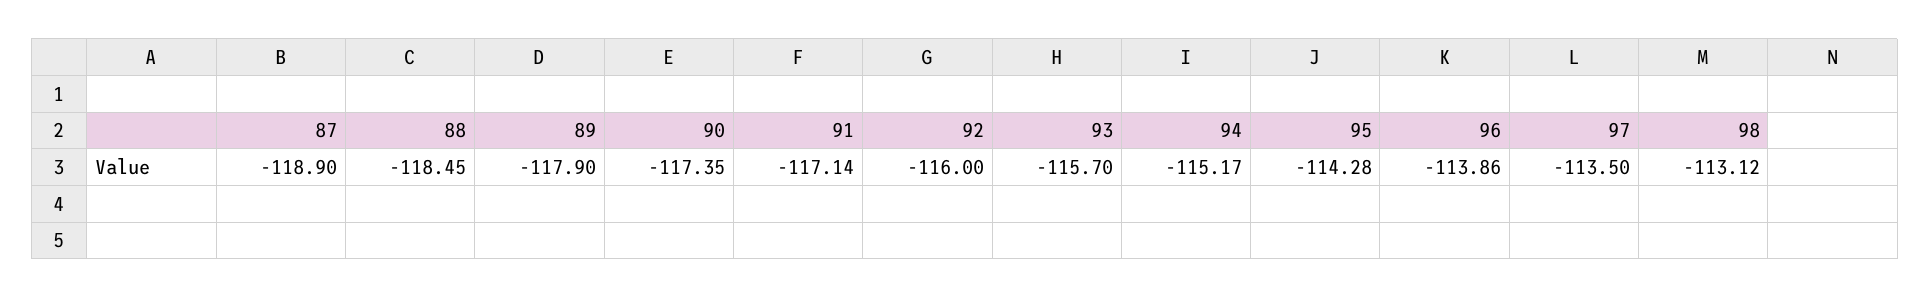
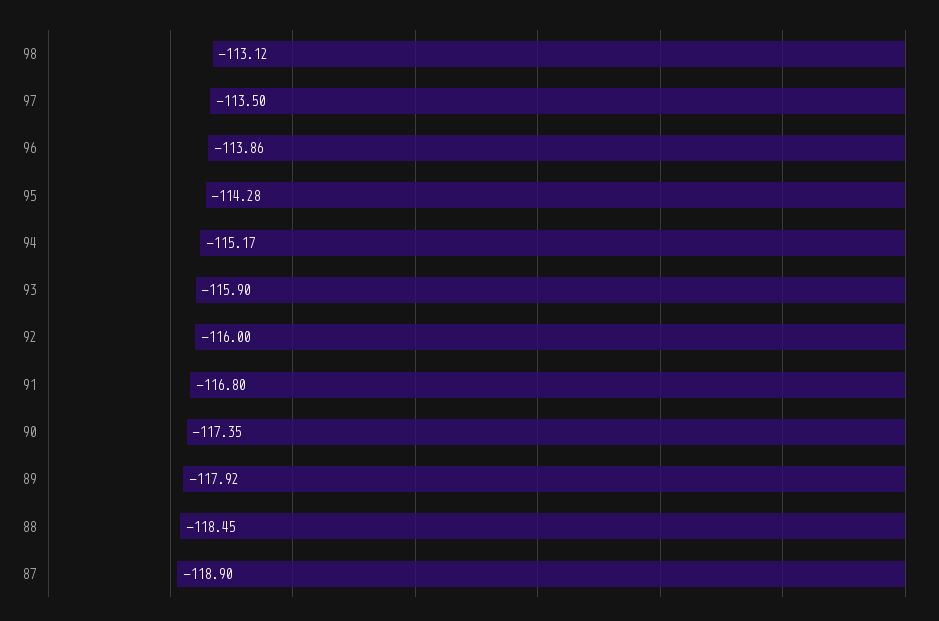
  {
    "87": -118.9,
    "88": -118.45,
-   "89": -117.9,
+   "89": -117.92,
    "90": -117.35,
-   "91": -117.14,
+   "91": -116.8,
    "92": -116,
-   "93": -115.7,
+   "93": -115.9,
    "94": -115.17,
    "95": -114.28,
    "96": -113.86,
    "97": -113.5,
    "98": -113.12
  }

